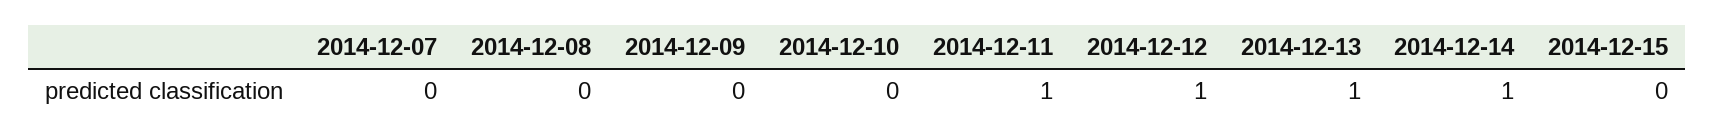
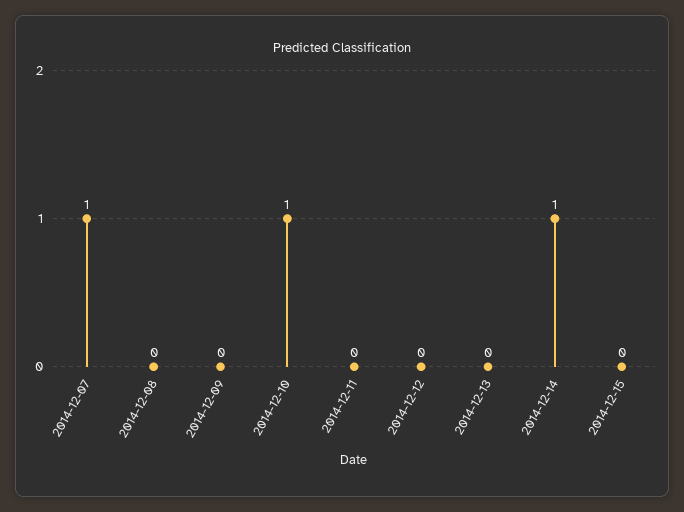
  {
-   "2014-12-07": 0,
+   "2014-12-07": 1,
    "2014-12-08": 0,
    "2014-12-09": 0,
-   "2014-12-10": 0,
+   "2014-12-10": 1,
-   "2014-12-11": 1,
+   "2014-12-11": 0,
-   "2014-12-12": 1,
+   "2014-12-12": 0,
-   "2014-12-13": 1,
+   "2014-12-13": 0,
    "2014-12-14": 1,
    "2014-12-15": 0
  }

